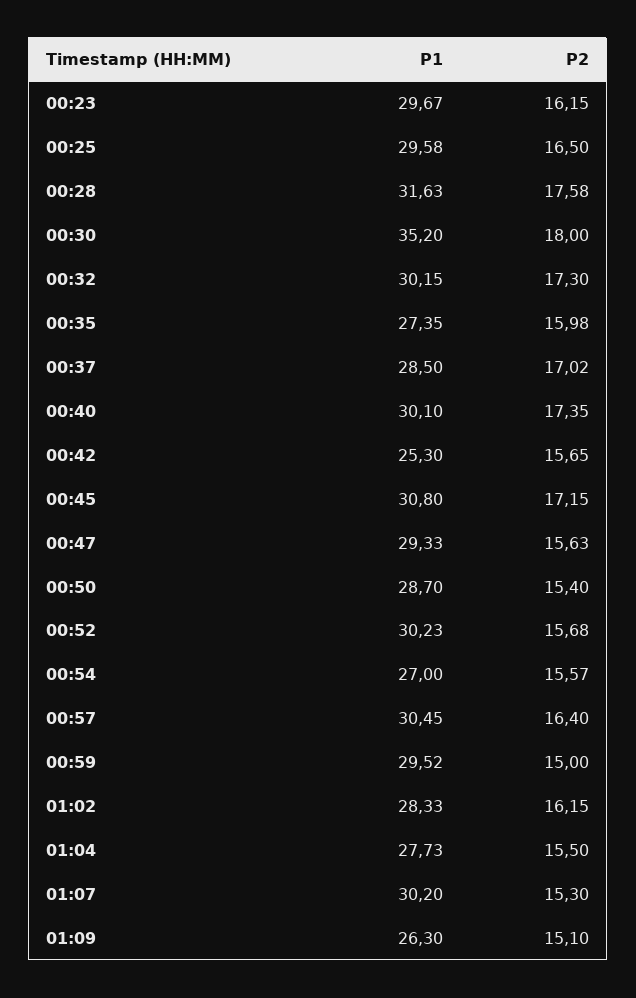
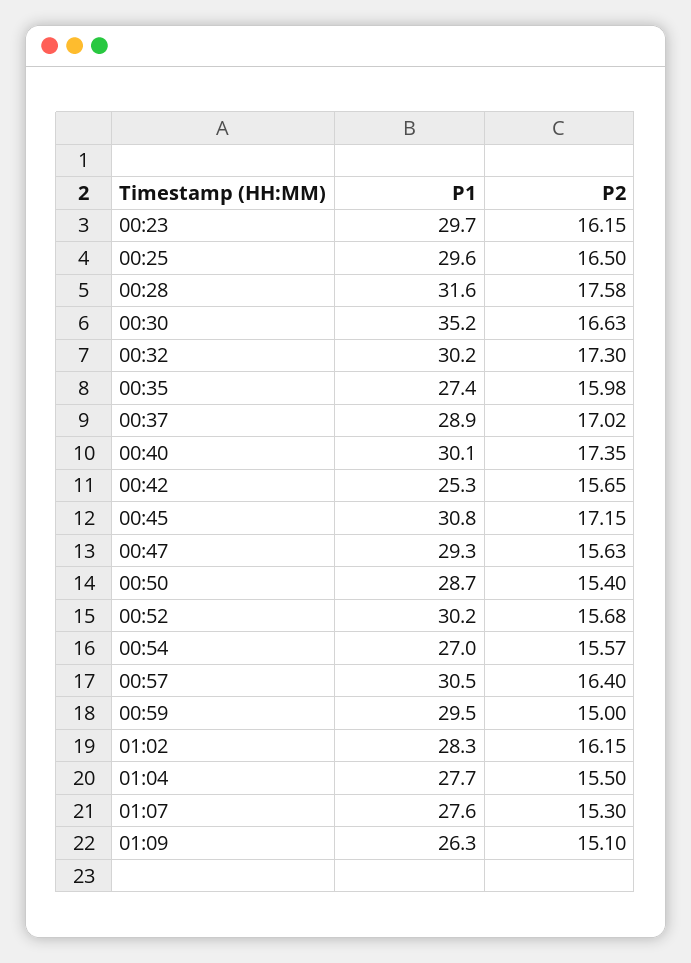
  {
    "P1": {
      "00:23": 29.67,
      "00:25": 29.58,
      "00:28": 31.63,
      "00:30": 35.2,
      "00:32": 30.15,
      "00:35": 27.35,
-     "00:37": 28.5,
+     "00:37": 28.9,
      "00:40": 30.1,
      "00:42": 25.3,
      "00:45": 30.8,
      "00:47": 29.33,
      "00:50": 28.7,
      "00:52": 30.23,
      "00:54": 27,
      "00:57": 30.45,
      "00:59": 29.52,
      "01:02": 28.33,
      "01:04": 27.73,
-     "01:07": 30.2,
+     "01:07": 27.6,
      "01:09": 26.3
    },
    "P2": {
      "00:23": 16.15,
      "00:25": 16.5,
      "00:28": 17.58,
-     "00:30": 18,
+     "00:30": 16.63,
      "00:32": 17.3,
      "00:35": 15.98,
      "00:37": 17.02,
      "00:40": 17.35,
      "00:42": 15.65,
      "00:45": 17.15,
      "00:47": 15.63,
      "00:50": 15.4,
      "00:52": 15.68,
      "00:54": 15.57,
      "00:57": 16.4,
      "00:59": 15,
      "01:02": 16.15,
      "01:04": 15.5,
      "01:07": 15.3,
      "01:09": 15.1
    }
  }

